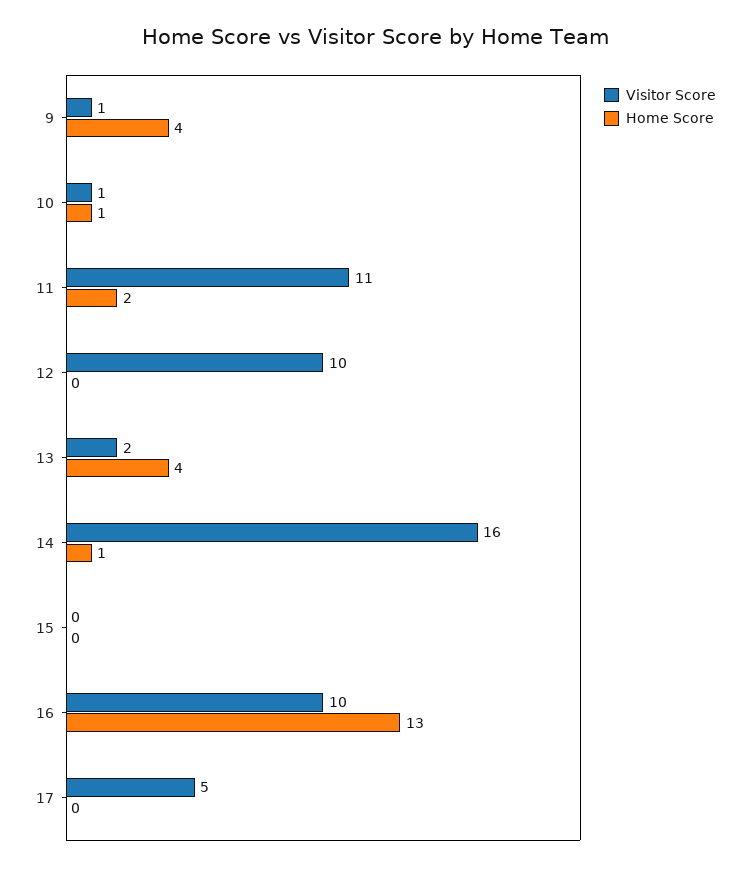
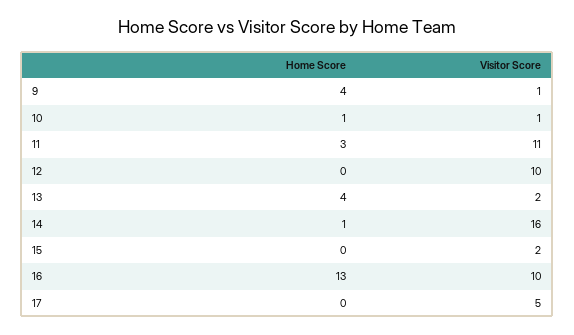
  {
    "Visitor Score": {
      "9": 1,
      "10": 1,
      "11": 11,
      "12": 10,
      "13": 2,
      "14": 16,
-     "15": 0,
+     "15": 2,
      "16": 10,
      "17": 5
    },
    "Home Score": {
      "9": 4,
      "10": 1,
-     "11": 2,
+     "11": 3,
      "12": 0,
      "13": 4,
      "14": 1,
      "15": 0,
      "16": 13,
      "17": 0
    }
  }

